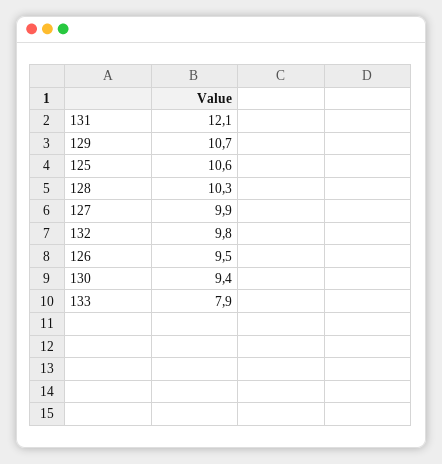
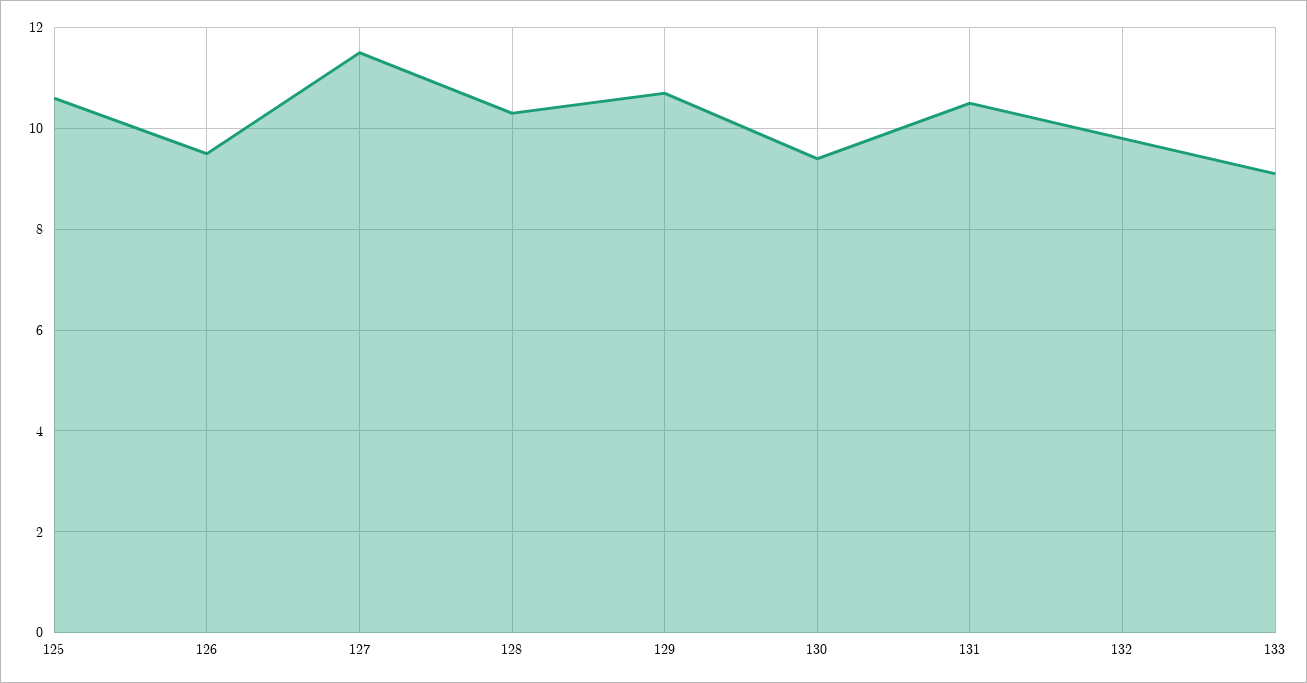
  {
-   "131": 12.1,
+   "131": 10.5,
    "129": 10.7,
    "125": 10.6,
    "128": 10.3,
-   "127": 9.9,
+   "127": 11.5,
    "132": 9.8,
    "126": 9.5,
    "130": 9.4,
-   "133": 7.9
+   "133": 9
  }

